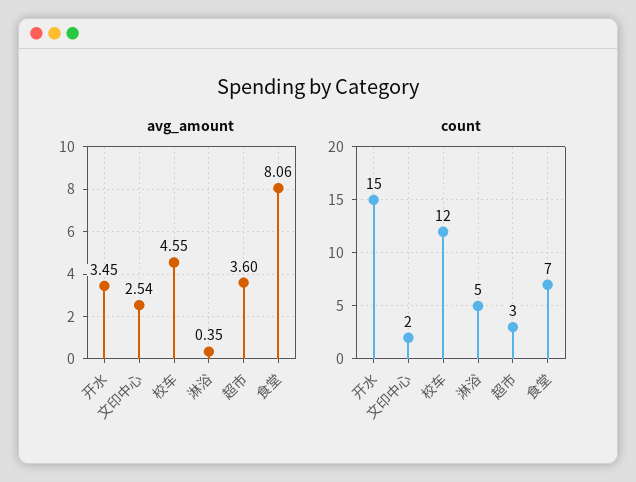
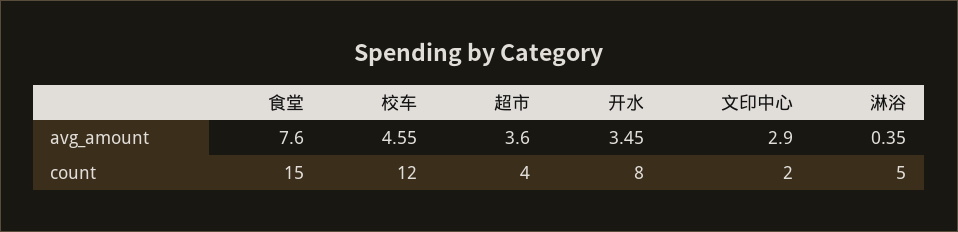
  {
    "avg_amount": {
      "开水": 3.45,
-     "文印中心": 2.54,
+     "文印中心": 2.9,
      "校车": 4.55,
      "淋浴": 0.35,
      "超市": 3.6,
-     "食堂": 8.06
+     "食堂": 7.6
    },
    "count": {
-     "开水": 15,
+     "开水": 8,
      "文印中心": 2,
      "校车": 12,
      "淋浴": 5,
-     "超市": 3,
+     "超市": 4,
-     "食堂": 7
+     "食堂": 15
    }
  }

